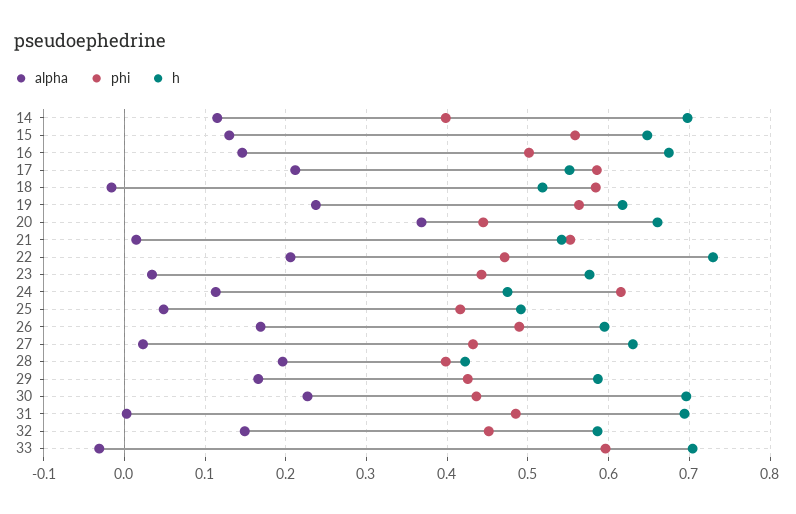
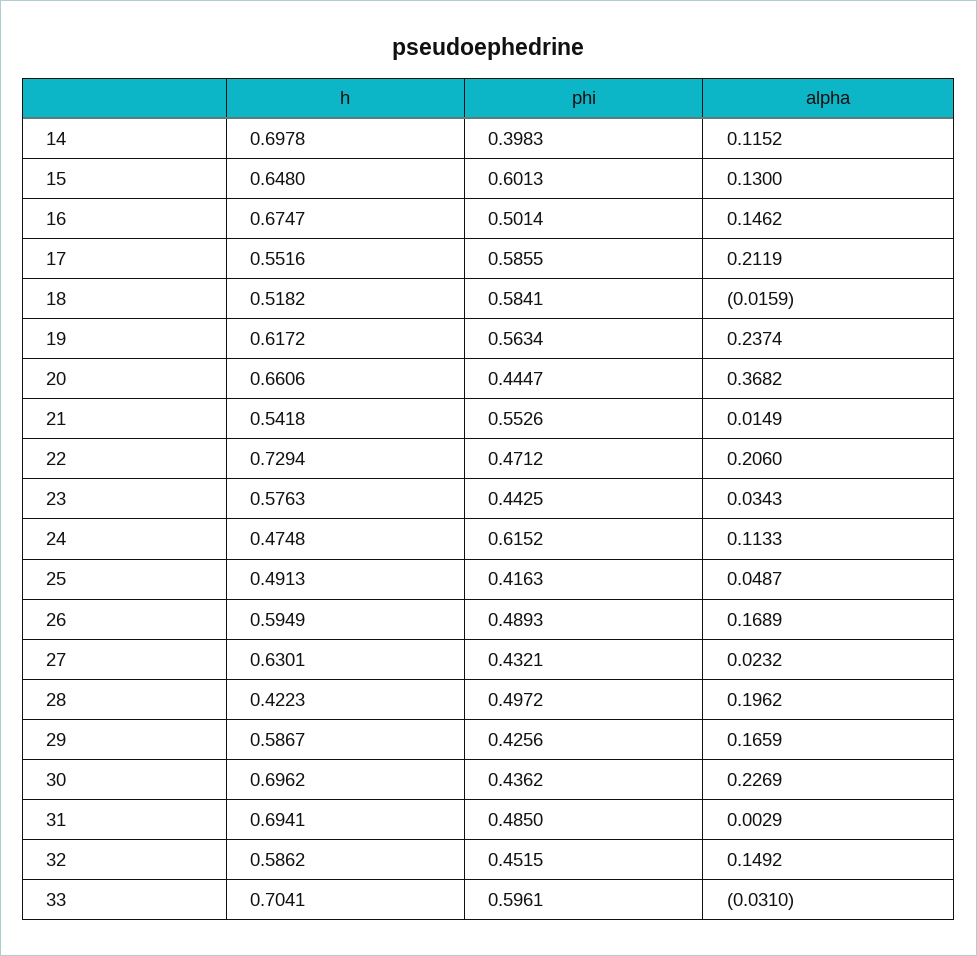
  {
    "alpha": {
      "14": 0.1152,
      "15": 0.13,
      "16": 0.1462,
      "17": 0.2119,
      "18": -0.0159,
      "19": 0.2374,
      "20": 0.3682,
      "21": 0.0149,
      "22": 0.206,
      "23": 0.0343,
      "24": 0.1133,
      "25": 0.0487,
      "26": 0.1689,
      "27": 0.0232,
      "28": 0.1962,
      "29": 0.1659,
      "30": 0.2269,
      "31": 0.0029,
      "32": 0.1492,
      "33": -0.031
    },
    "phi": {
      "14": 0.3983,
-     "15": 0.56,
+     "15": 0.6013,
      "16": 0.5014,
      "17": 0.5855,
      "18": 0.5841,
      "19": 0.5634,
      "20": 0.4447,
      "21": 0.5526,
      "22": 0.4712,
      "23": 0.4425,
      "24": 0.6152,
      "25": 0.4163,
      "26": 0.4893,
      "27": 0.4321,
-     "28": 0.4,
+     "28": 0.4972,
      "29": 0.4256,
      "30": 0.4362,
      "31": 0.485,
      "32": 0.4515,
      "33": 0.5961
    },
    "h": {
      "14": 0.6978,
      "15": 0.648,
      "16": 0.6747,
      "17": 0.5516,
      "18": 0.5182,
      "19": 0.6172,
      "20": 0.6606,
      "21": 0.5418,
      "22": 0.7294,
      "23": 0.5763,
      "24": 0.4748,
      "25": 0.4913,
      "26": 0.5949,
      "27": 0.6301,
      "28": 0.4223,
      "29": 0.5867,
      "30": 0.6962,
      "31": 0.6941,
      "32": 0.5862,
      "33": 0.7041
    }
  }

